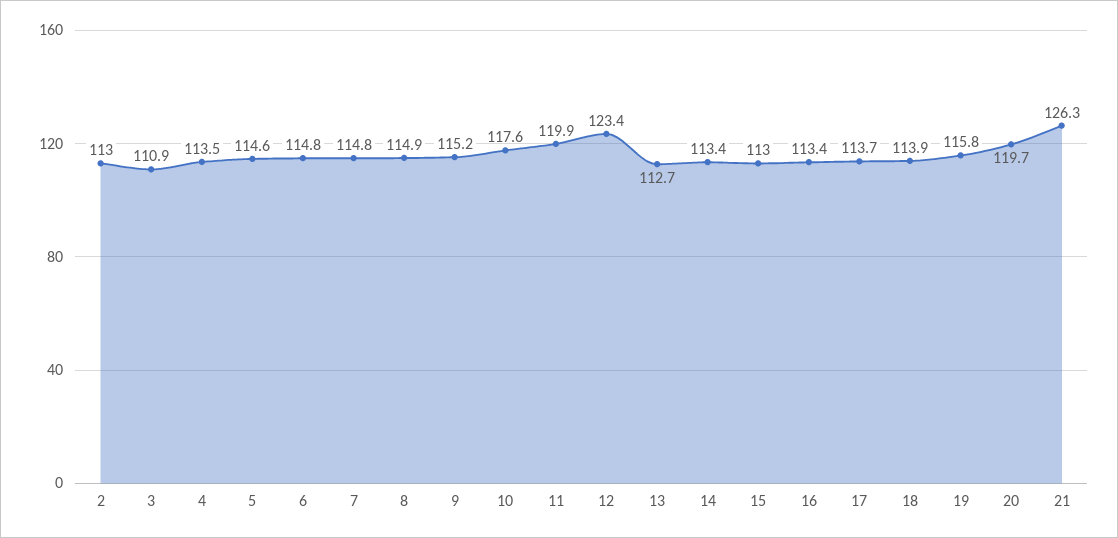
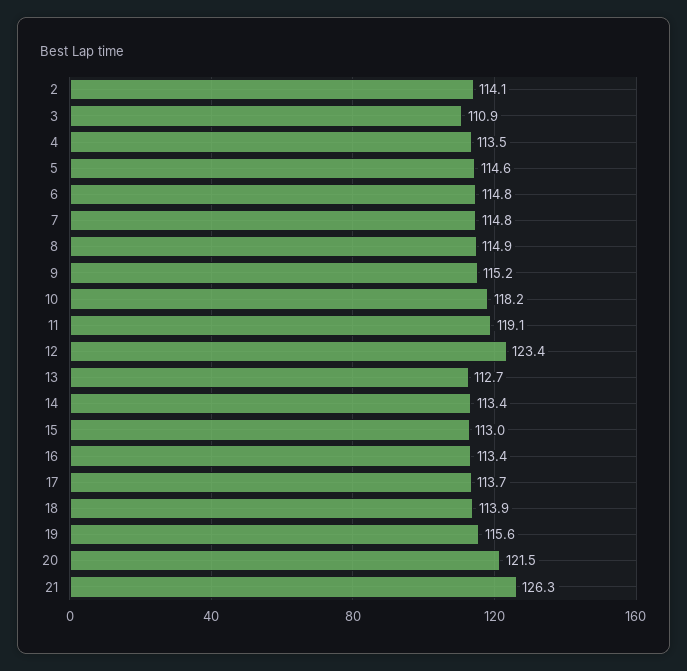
  {
-   "2": 113,
+   "2": 114.1,
    "3": 110.9,
    "4": 113.5,
    "5": 114.6,
    "6": 114.8,
    "7": 114.8,
    "8": 114.9,
    "9": 115.2,
-   "10": 117.6,
+   "10": 118.2,
-   "11": 119.9,
+   "11": 119.1,
    "12": 123.4,
    "13": 112.7,
    "14": 113.4,
    "15": 113,
    "16": 113.4,
    "17": 113.7,
    "18": 113.9,
-   "19": 115.8,
+   "19": 115.6,
-   "20": 119.7,
+   "20": 121.5,
    "21": 126.3
  }

